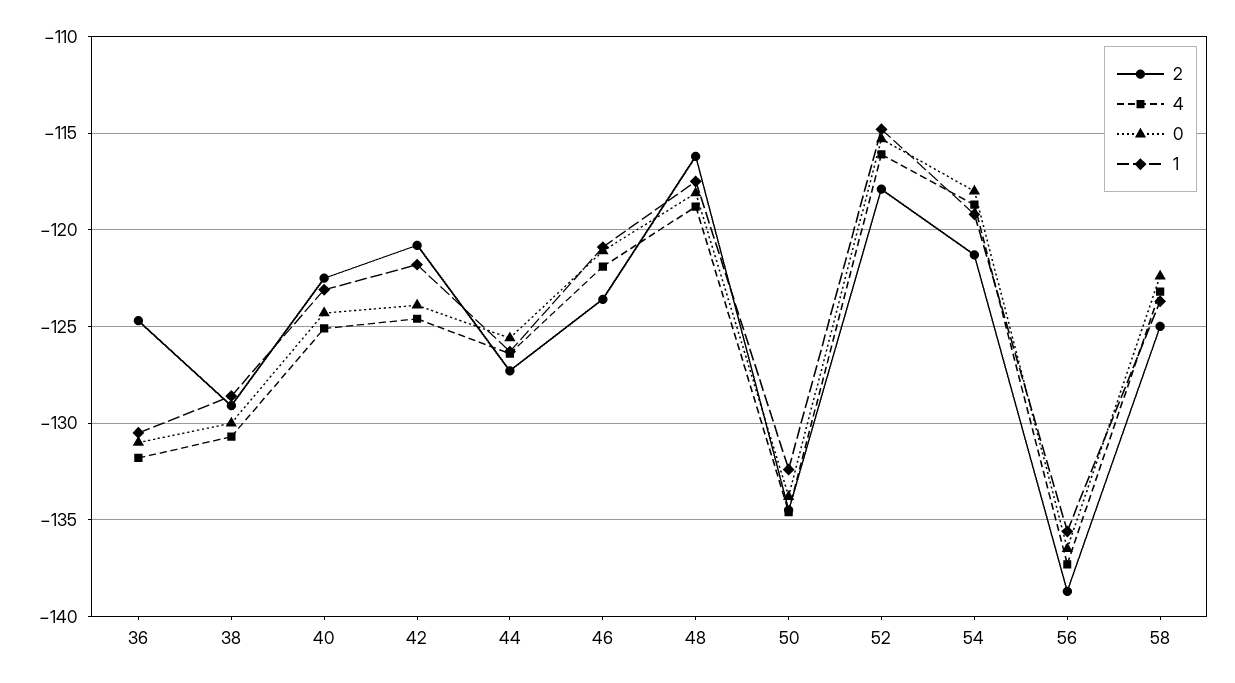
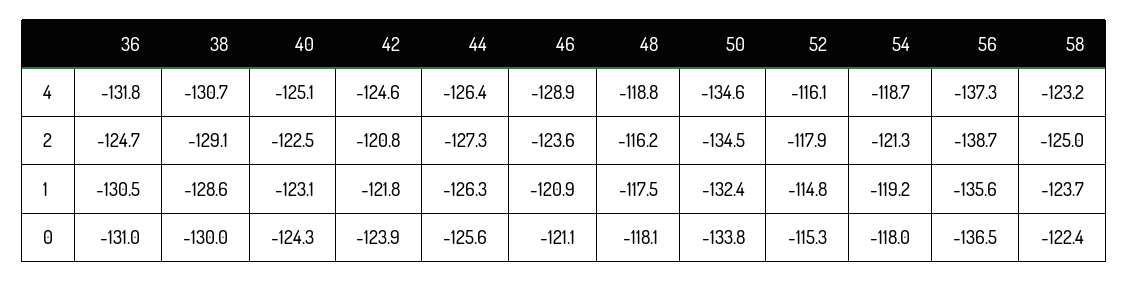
  {
    "2": {
      "36": -124.7,
      "38": -129.1,
      "40": -122.5,
      "42": -120.8,
      "44": -127.3,
      "46": -123.6,
      "48": -116.2,
      "50": -134.5,
      "52": -117.9,
      "54": -121.3,
      "56": -138.7,
      "58": -125
    },
    "4": {
      "36": -131.8,
      "38": -130.7,
      "40": -125.1,
      "42": -124.6,
      "44": -126.4,
-     "46": -122,
+     "46": -128.9,
      "48": -118.8,
      "50": -134.6,
      "52": -116.1,
      "54": -118.7,
      "56": -137.3,
      "58": -123.2
    },
    "0": {
      "36": -131,
      "38": -130,
      "40": -124.3,
      "42": -123.9,
      "44": -125.6,
      "46": -121.1,
      "48": -118.1,
      "50": -133.8,
      "52": -115.3,
      "54": -118,
      "56": -136.5,
      "58": -122.4
    },
    "1": {
      "36": -130.5,
      "38": -128.6,
      "40": -123.1,
      "42": -121.8,
      "44": -126.3,
      "46": -120.9,
      "48": -117.5,
      "50": -132.4,
      "52": -114.8,
      "54": -119.2,
      "56": -135.6,
      "58": -123.7
    }
  }

